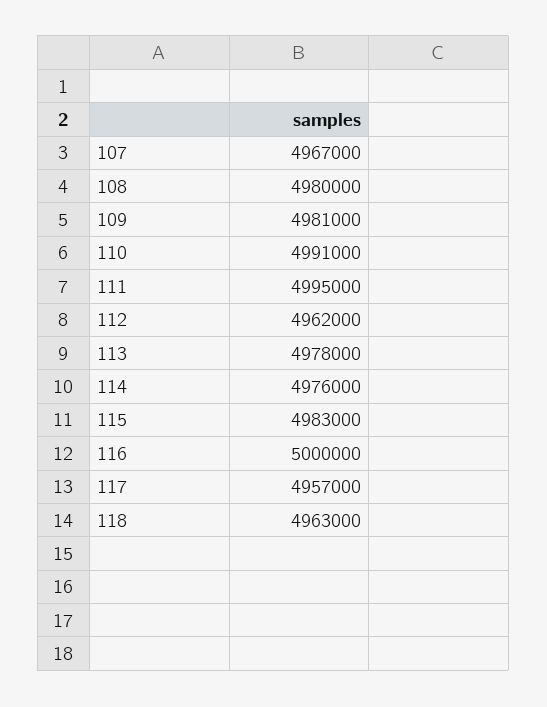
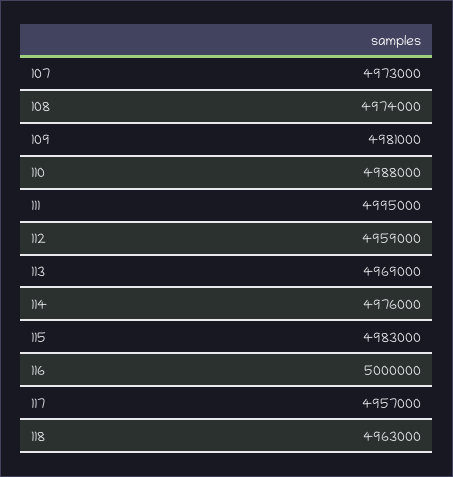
  {
-   "107": 4967000,
+   "107": 4973000,
-   "108": 4980000,
+   "108": 4974000,
    "109": 4981000,
-   "110": 4991000,
+   "110": 4988000,
    "111": 4995000,
-   "112": 4962000,
+   "112": 4959000,
-   "113": 4978000,
+   "113": 4969000,
    "114": 4976000,
    "115": 4983000,
    "116": 5000000,
    "117": 4957000,
    "118": 4963000
  }

